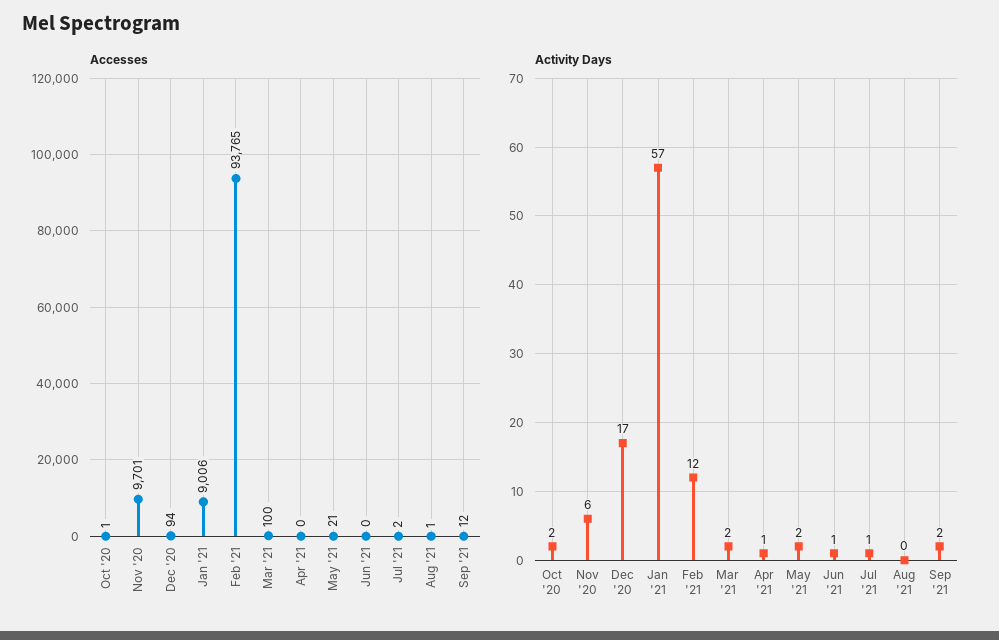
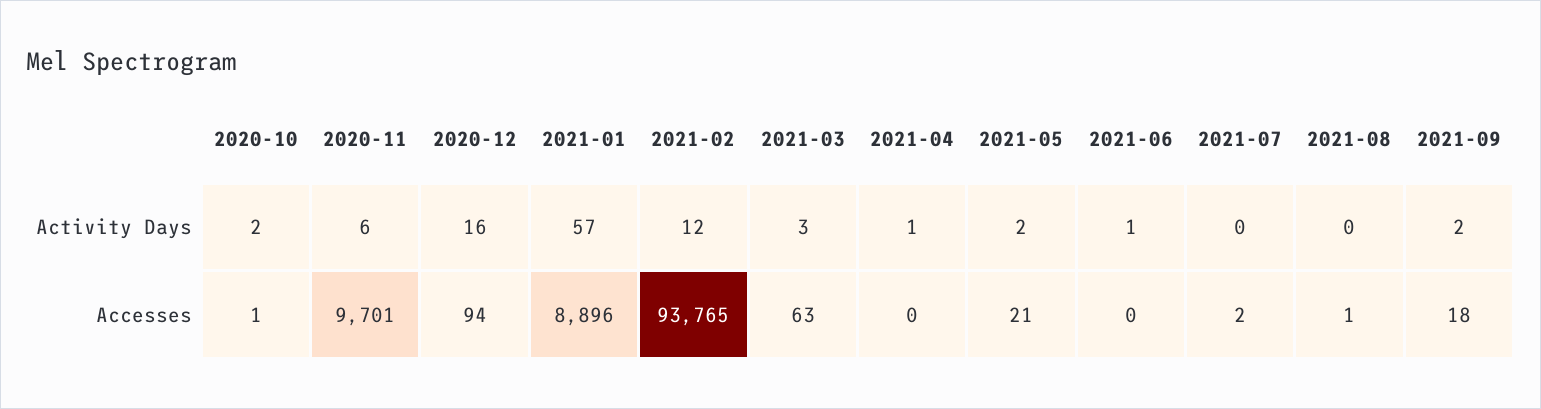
  {
    "Accesses": {
      "Oct '20": 1,
      "Nov '20": 9701,
      "Dec '20": 94,
-     "Jan '21": 9006,
+     "Jan '21": 8896,
      "Feb '21": 93765,
-     "Mar '21": 100,
+     "Mar '21": 63,
      "Apr '21": 0,
      "May '21": 21,
      "Jun '21": 0,
      "Jul '21": 2,
      "Aug '21": 1,
-     "Sep '21": 12
+     "Sep '21": 18
    },
    "Activity Days": {
      "Oct '20": 2,
      "Nov '20": 6,
-     "Dec '20": 17,
+     "Dec '20": 16,
      "Jan '21": 57,
      "Feb '21": 12,
-     "Mar '21": 2,
+     "Mar '21": 3,
      "Apr '21": 1,
      "May '21": 2,
      "Jun '21": 1,
-     "Jul '21": 1,
+     "Jul '21": 0,
      "Aug '21": 0,
      "Sep '21": 2
    }
  }

